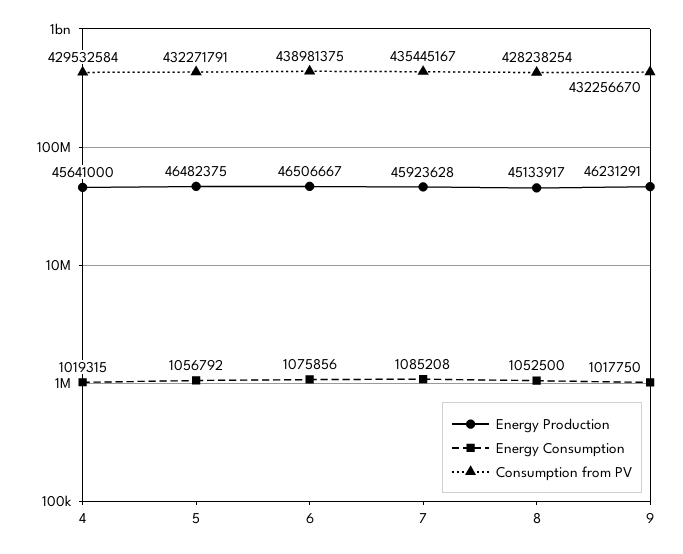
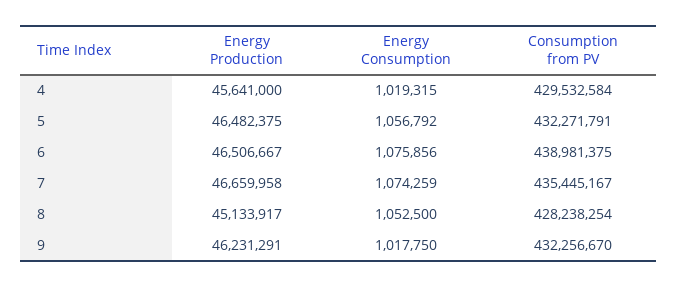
  {
    "Energy Production": {
      "4": 45641000,
      "5": 46482375,
      "6": 46506667,
-     "7": 45923628,
+     "7": 46659958,
      "8": 45133917,
      "9": 46231291
    },
    "Energy Consumption": {
      "4": 1019315,
      "5": 1056792,
      "6": 1075856,
-     "7": 1085208,
+     "7": 1074259,
      "8": 1052500,
      "9": 1017750
    },
    "Consumption from PV": {
      "4": 429532584,
      "5": 432271791,
      "6": 438981375,
      "7": 435445167,
      "8": 428238254,
      "9": 432256670
    }
  }

